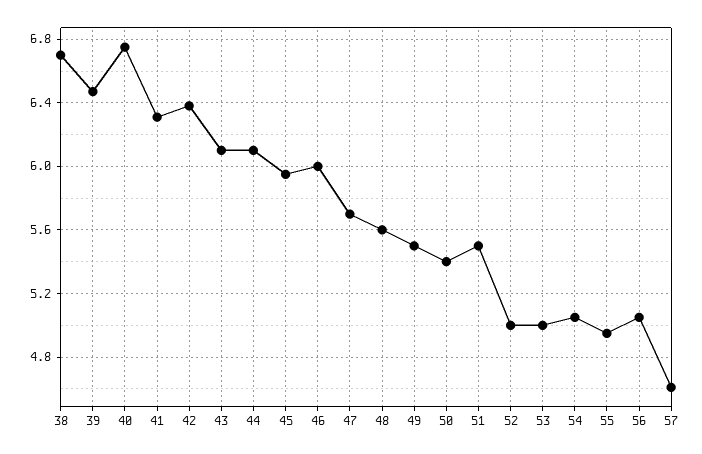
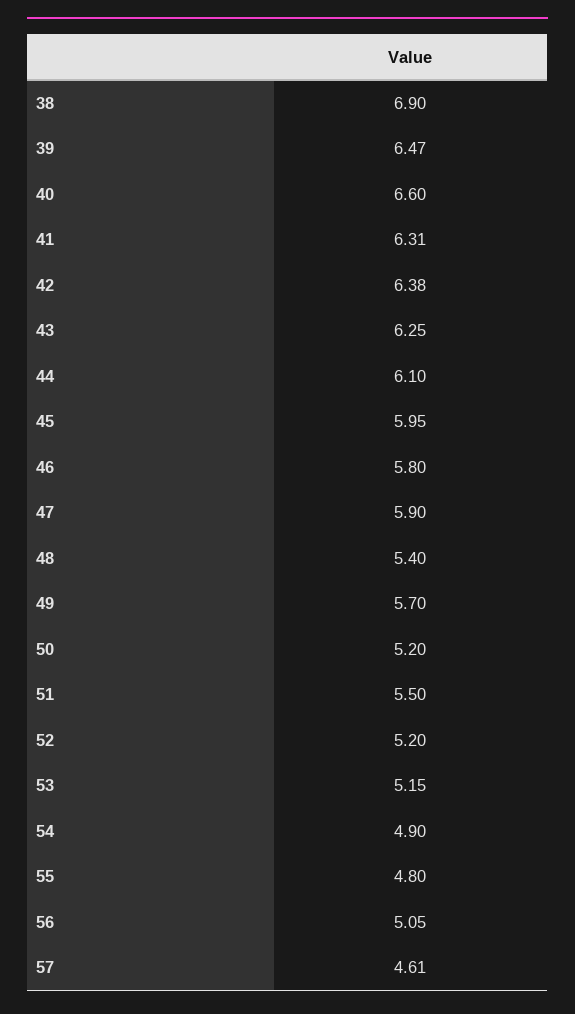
  {
-   "38": 6.7,
+   "38": 6.9,
    "39": 6.47,
-   "40": 6.75,
+   "40": 6.6,
    "41": 6.31,
    "42": 6.38,
-   "43": 6.1,
+   "43": 6.25,
    "44": 6.1,
    "45": 5.95,
-   "46": 6,
+   "46": 5.8,
-   "47": 5.7,
+   "47": 5.9,
-   "48": 5.6,
+   "48": 5.4,
-   "49": 5.5,
+   "49": 5.7,
-   "50": 5.4,
+   "50": 5.2,
    "51": 5.5,
-   "52": 5,
+   "52": 5.2,
-   "53": 5,
+   "53": 5.15,
-   "54": 5.05,
+   "54": 4.9,
-   "55": 4.95,
+   "55": 4.8,
    "56": 5.05,
    "57": 4.61
  }

